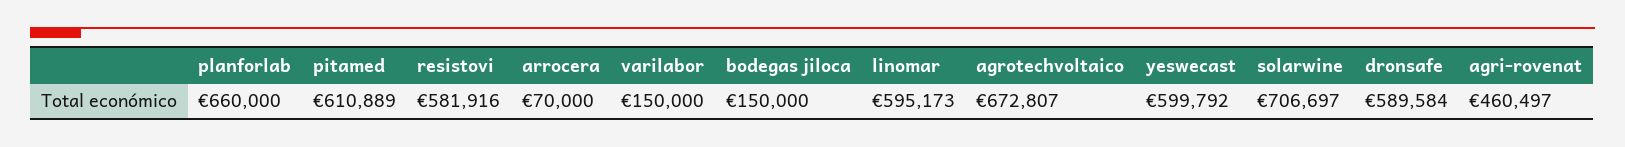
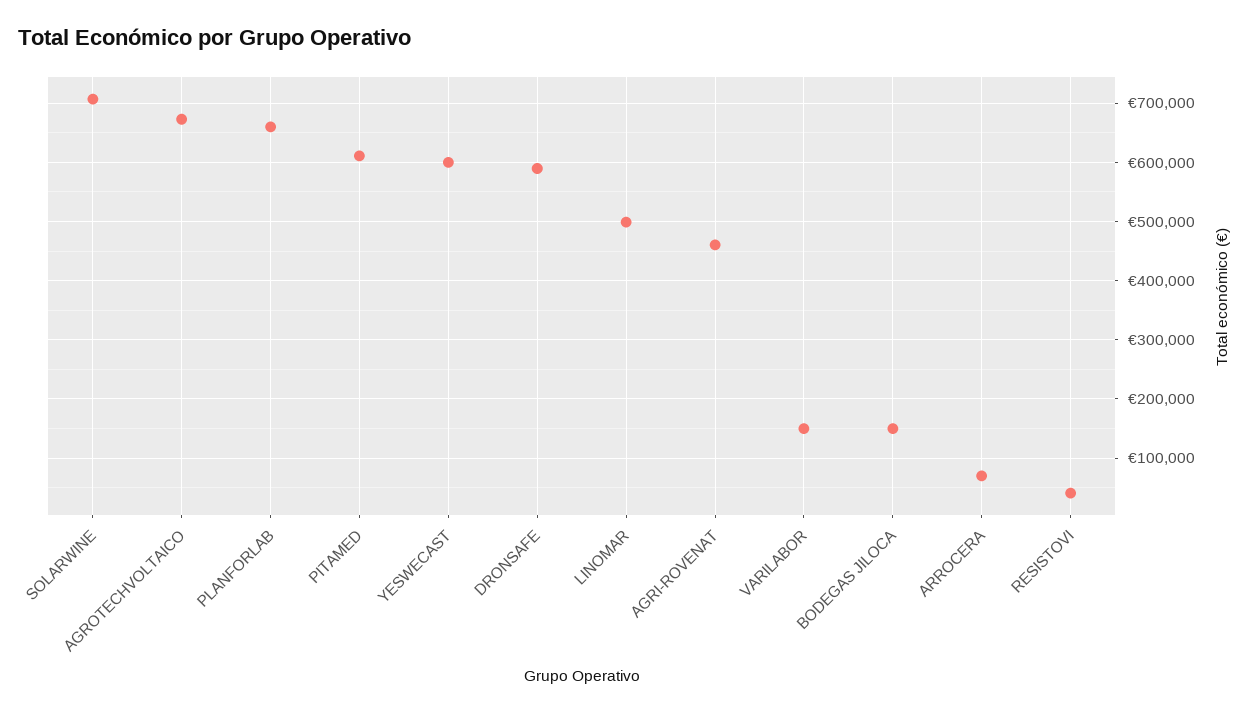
  {
    "planforlab": 660000,
    "pitamed": 610889,
-   "resistovi": 581916,
+   "resistovi": 40000,
    "arrocera": 70000,
    "varilabor": 150000,
    "bodegas jiloca": 150000,
-   "linomar": 595173,
+   "linomar": 500000,
    "agrotechvoltaico": 672807,
    "yeswecast": 599792,
    "solarwine": 706697,
    "dronsafe": 589584,
    "agri-rovenat": 460497
  }

